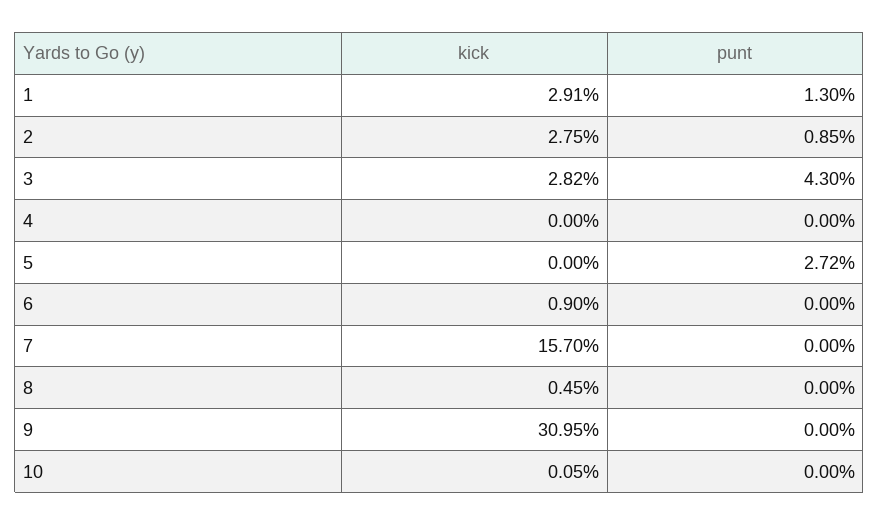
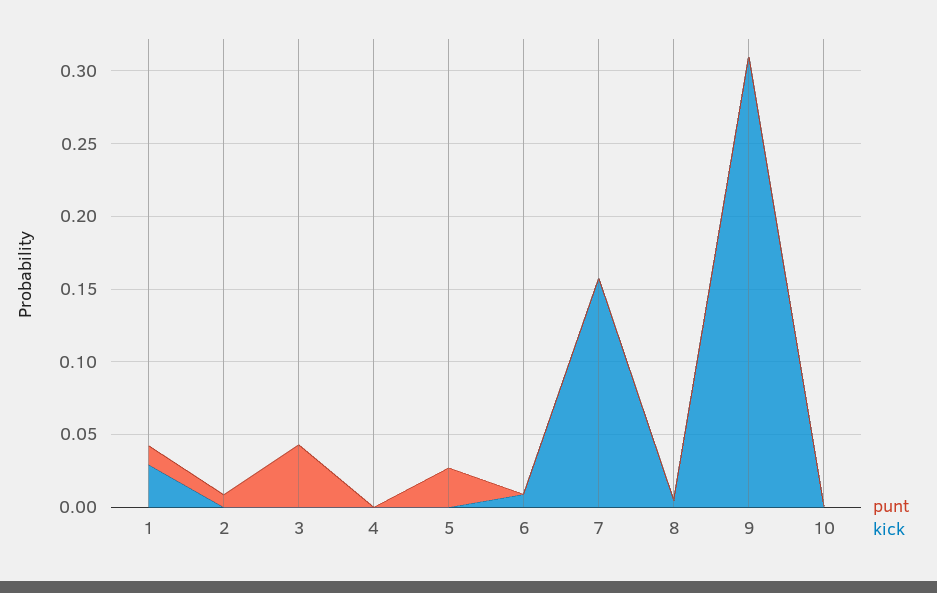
  {
    "kick": {
      "1": 0.0291,
-     "2": 0.0275,
+     "2": 0,
-     "3": 0.0282,
+     "3": 0,
      "4": 0,
      "5": 0,
      "6": 0.009,
      "7": 0.157,
      "8": 0.0045,
      "9": 0.3095,
      "10": 0.0005
    },
    "punt": {
      "1": 0.013,
      "2": 0.0085,
      "3": 0.043,
      "4": 0,
      "5": 0.0272,
      "6": 0,
      "7": 0,
      "8": 0,
      "9": 0,
      "10": 0
    }
  }

